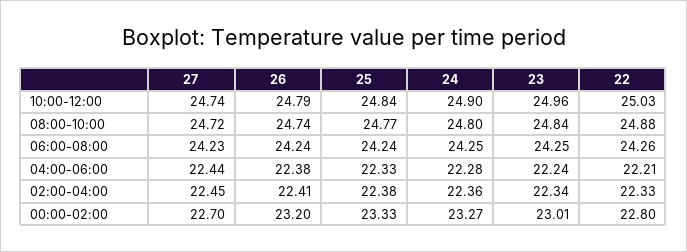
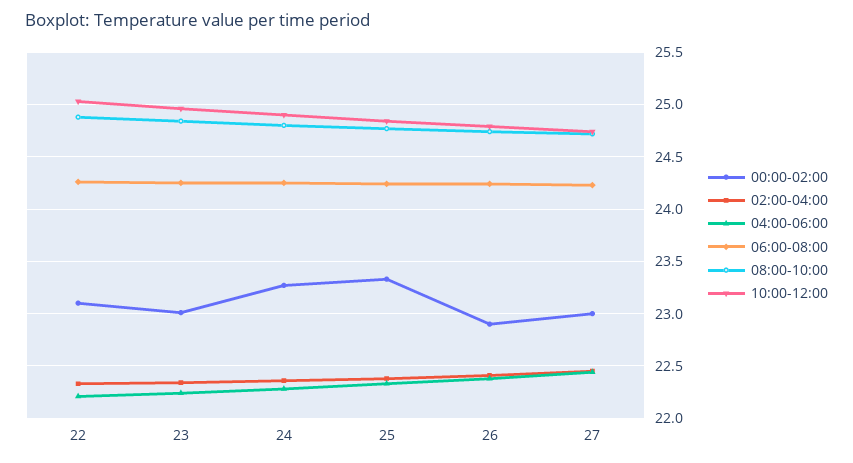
  {
    "10:00-12:00": {
      "27": 24.74,
      "26": 24.79,
      "25": 24.84,
      "24": 24.9,
      "23": 24.96,
      "22": 25.03
    },
    "08:00-10:00": {
      "27": 24.72,
      "26": 24.74,
      "25": 24.77,
      "24": 24.8,
      "23": 24.84,
      "22": 24.88
    },
    "06:00-08:00": {
      "27": 24.23,
      "26": 24.24,
      "25": 24.24,
      "24": 24.25,
      "23": 24.25,
      "22": 24.26
    },
    "04:00-06:00": {
      "27": 22.44,
      "26": 22.38,
      "25": 22.33,
      "24": 22.28,
      "23": 22.24,
      "22": 22.21
    },
    "02:00-04:00": {
      "27": 22.45,
      "26": 22.41,
      "25": 22.38,
      "24": 22.36,
      "23": 22.34,
      "22": 22.33
    },
    "00:00-02:00": {
-     "27": 22.7,
+     "27": 23,
-     "26": 23.2,
+     "26": 22.9,
      "25": 23.33,
      "24": 23.27,
      "23": 23.01,
-     "22": 22.8
+     "22": 23.1
    }
  }

